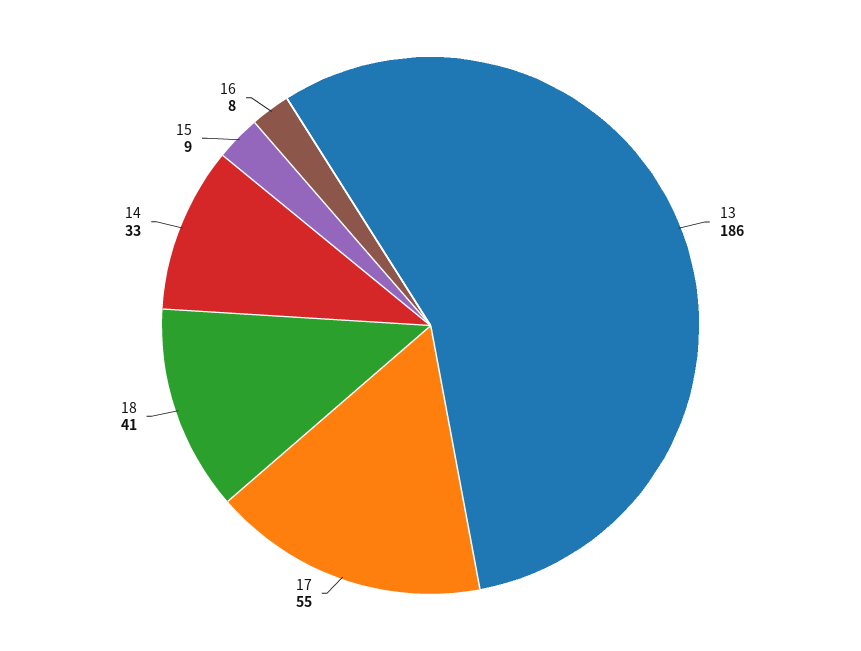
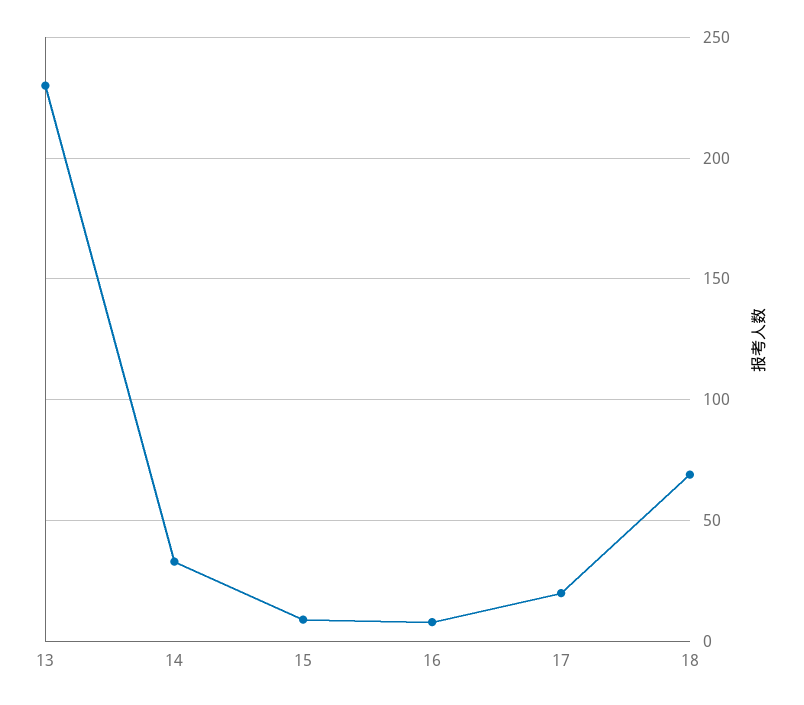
  {
-   "13": 186,
+   "13": 230,
-   "17": 55,
+   "17": 20,
-   "18": 41,
+   "18": 70,
    "14": 33,
    "15": 9,
    "16": 8
  }

